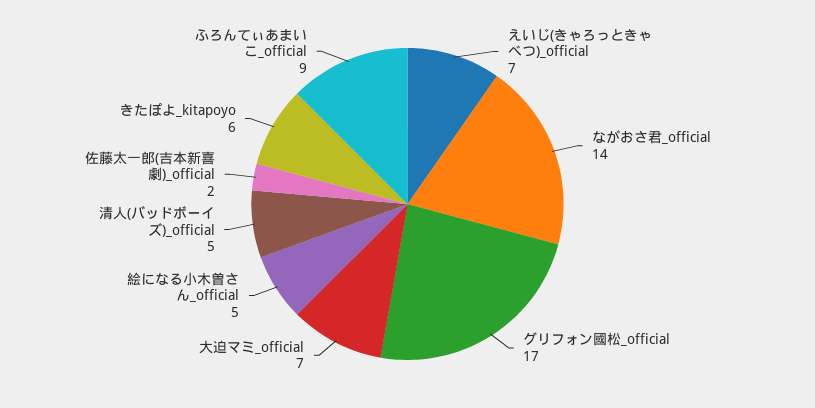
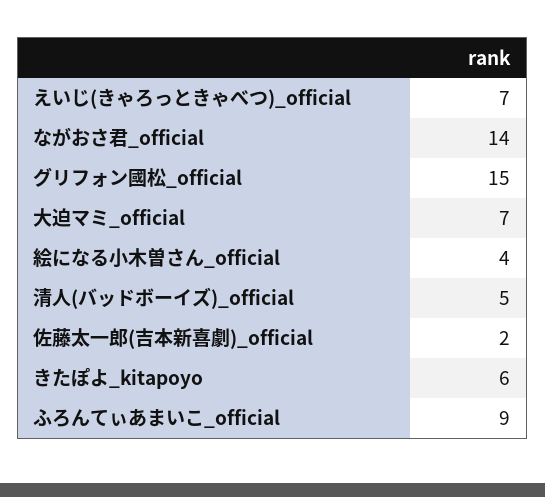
  {
    "えいじ(きゃろっときゃべつ)_official": 7,
    "ながおさ君_official": 14,
-   "グリフォン國松_official": 17,
+   "グリフォン國松_official": 15,
    "大迫マミ_official": 7,
-   "絵になる小木曽さん_official": 5,
+   "絵になる小木曽さん_official": 4,
    "清人(バッドボーイズ)_official": 5,
    "佐藤太一郎(吉本新喜劇)_official": 2,
    "きたぽよ_kitapoyo": 6,
    "ふろんてぃあまいこ_official": 9
  }

